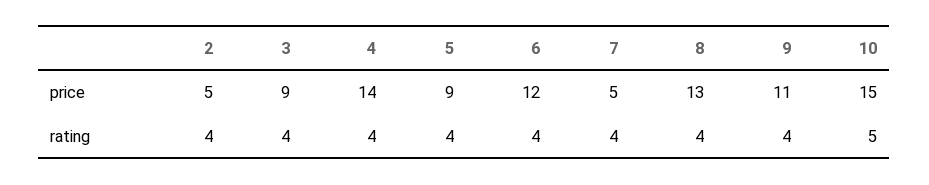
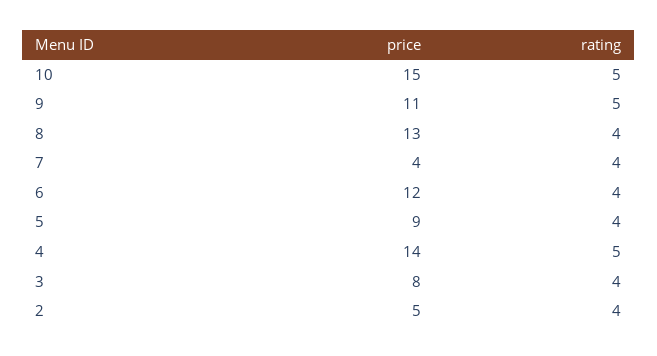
  {
    "2": {
      "price": 5,
      "rating": 4
    },
    "3": {
-     "price": 9,
+     "price": 8,
      "rating": 4
    },
    "4": {
      "price": 14,
-     "rating": 4
+     "rating": 5
    },
    "5": {
      "price": 9,
      "rating": 4
    },
    "6": {
      "price": 12,
      "rating": 4
    },
    "7": {
-     "price": 5,
+     "price": 4,
      "rating": 4
    },
    "8": {
      "price": 13,
      "rating": 4
    },
    "9": {
      "price": 11,
-     "rating": 4
+     "rating": 5
    },
    "10": {
      "price": 15,
      "rating": 5
    }
  }

